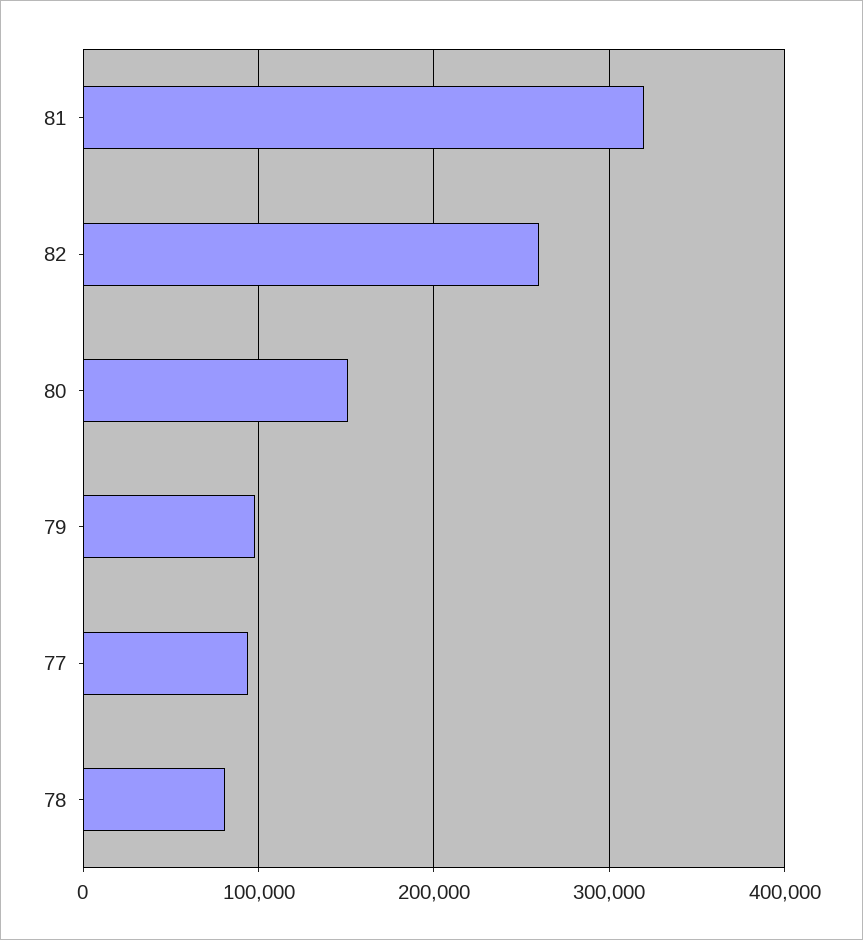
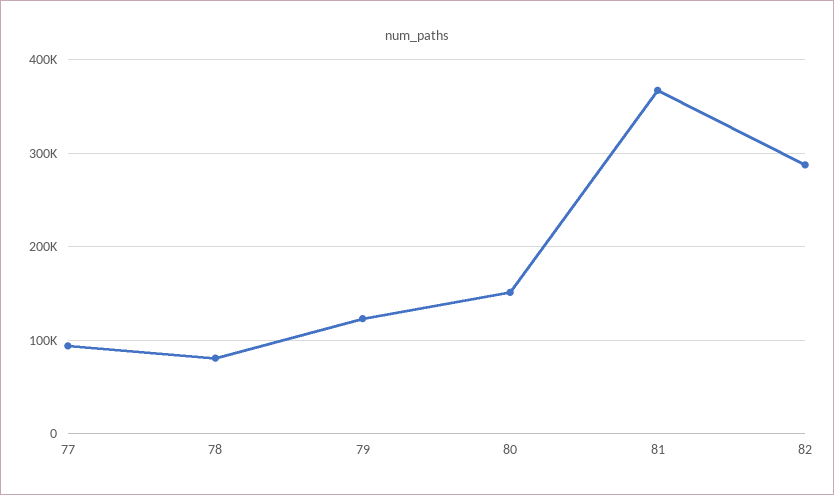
  {
-   "81": 320000,
+   "81": 370000,
-   "82": 260000,
+   "82": 290000,
    "80": 150000,
-   "79": 100000,
+   "79": 120000,
    "77": 90000,
    "78": 80000
  }

